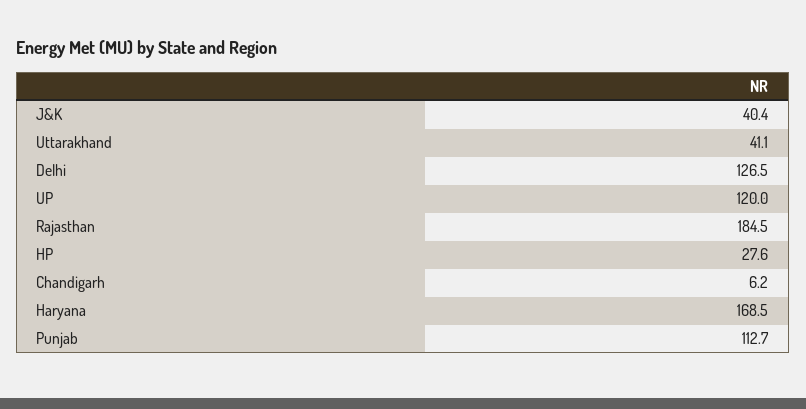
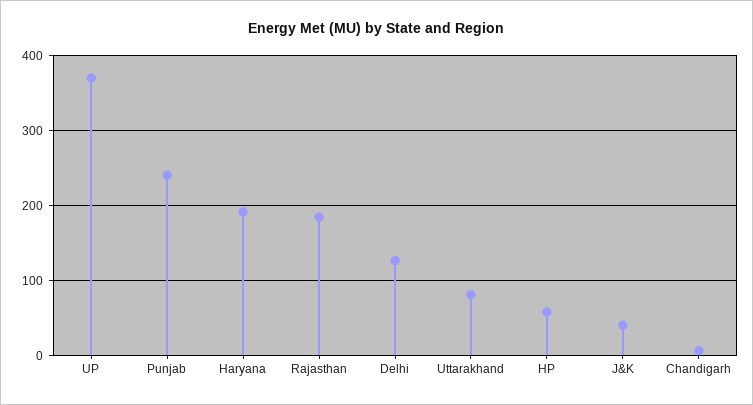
  {
    "J&K": 40.4,
-   "Uttarakhand": 41.1,
+   "Uttarakhand": 80,
    "Delhi": 126.5,
-   "UP": 120,
+   "UP": 370,
    "Rajasthan": 184.5,
-   "HP": 27.6,
+   "HP": 60,
    "Chandigarh": 6.2,
-   "Haryana": 168.5,
+   "Haryana": 190,
-   "Punjab": 112.7
+   "Punjab": 240
  }

